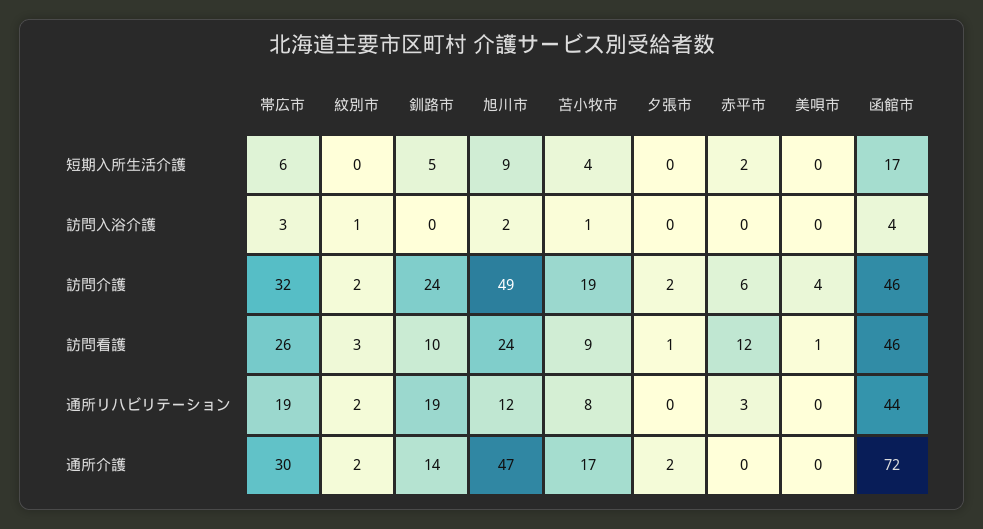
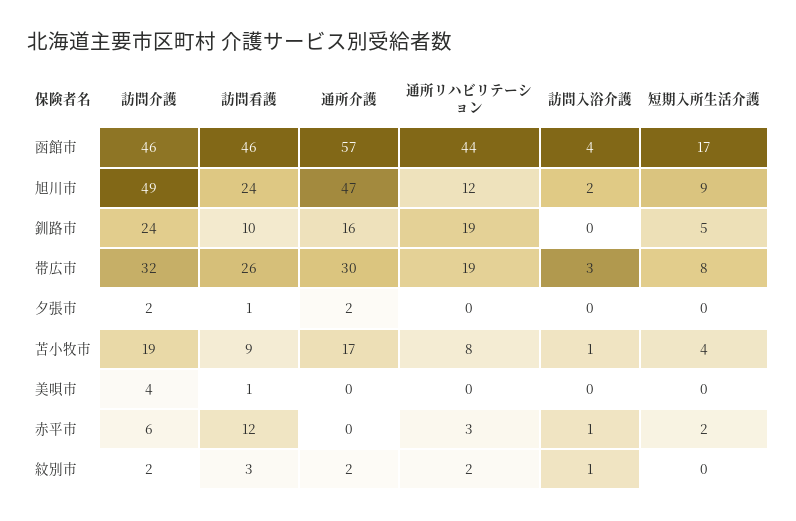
  {
    "帯広市": {
-     "短期入所生活介護": 6,
+     "短期入所生活介護": 8,
      "訪問入浴介護": 3,
      "訪問介護": 32,
      "訪問看護": 26,
      "通所リハビリテーション": 19,
      "通所介護": 30
    },
    "紋別市": {
      "短期入所生活介護": 0,
      "訪問入浴介護": 1,
      "訪問介護": 2,
      "訪問看護": 3,
      "通所リハビリテーション": 2,
      "通所介護": 2
    },
    "釧路市": {
      "短期入所生活介護": 5,
      "訪問入浴介護": 0,
      "訪問介護": 24,
      "訪問看護": 10,
      "通所リハビリテーション": 19,
-     "通所介護": 14
+     "通所介護": 16
    },
    "旭川市": {
      "短期入所生活介護": 9,
      "訪問入浴介護": 2,
      "訪問介護": 49,
      "訪問看護": 24,
      "通所リハビリテーション": 12,
      "通所介護": 47
    },
    "苫小牧市": {
      "短期入所生活介護": 4,
      "訪問入浴介護": 1,
      "訪問介護": 19,
      "訪問看護": 9,
      "通所リハビリテーション": 8,
      "通所介護": 17
    },
    "夕張市": {
      "短期入所生活介護": 0,
      "訪問入浴介護": 0,
      "訪問介護": 2,
      "訪問看護": 1,
      "通所リハビリテーション": 0,
      "通所介護": 2
    },
    "赤平市": {
      "短期入所生活介護": 2,
-     "訪問入浴介護": 0,
+     "訪問入浴介護": 1,
      "訪問介護": 6,
      "訪問看護": 12,
      "通所リハビリテーション": 3,
      "通所介護": 0
    },
    "美唄市": {
      "短期入所生活介護": 0,
      "訪問入浴介護": 0,
      "訪問介護": 4,
      "訪問看護": 1,
      "通所リハビリテーション": 0,
      "通所介護": 0
    },
    "函館市": {
      "短期入所生活介護": 17,
      "訪問入浴介護": 4,
      "訪問介護": 46,
      "訪問看護": 46,
      "通所リハビリテーション": 44,
-     "通所介護": 72
+     "通所介護": 57
    }
  }

